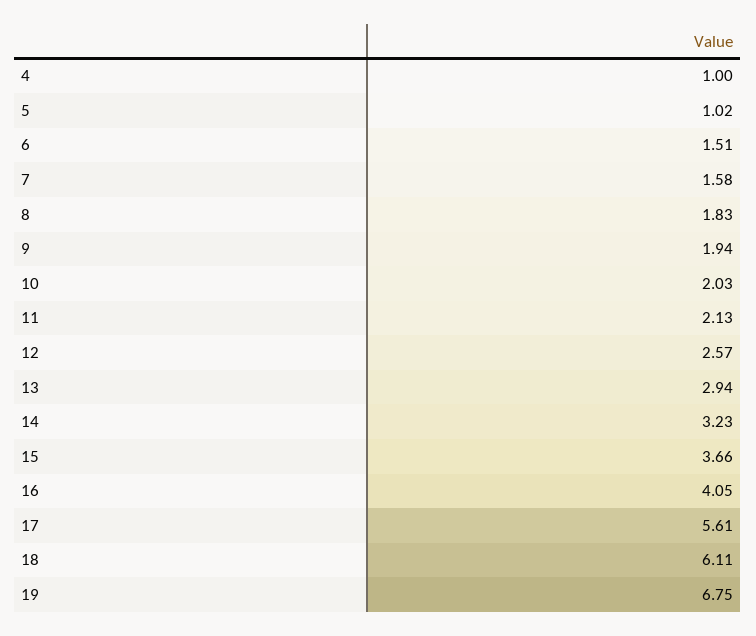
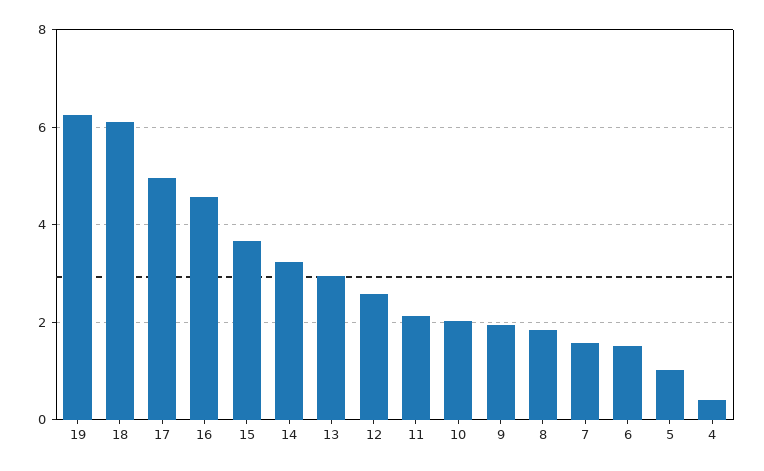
  {
-   "4": 1,
+   "4": 0.4,
    "5": 1.02,
    "6": 1.51,
    "7": 1.58,
    "8": 1.83,
    "9": 1.94,
    "10": 2.03,
    "11": 2.13,
    "12": 2.57,
    "13": 2.94,
    "14": 3.23,
    "15": 3.66,
-   "16": 4.05,
+   "16": 4.6,
-   "17": 5.61,
+   "17": 5,
    "18": 6.11,
-   "19": 6.75
+   "19": 6.2
  }

